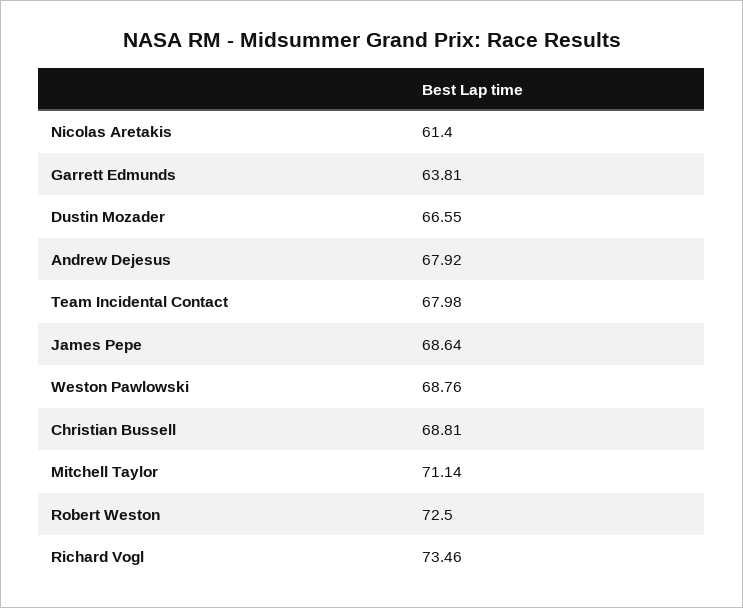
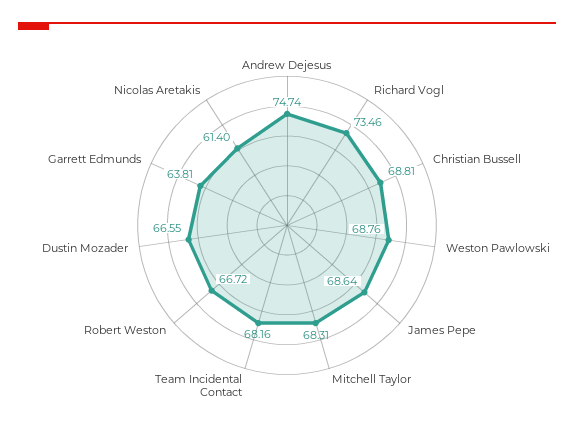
  {
    "Nicolas Aretakis": 61.4,
    "Garrett Edmunds": 63.81,
    "Dustin Mozader": 66.55,
-   "Andrew Dejesus": 67.92,
+   "Andrew Dejesus": 74.74,
-   "Team Incidental Contact": 67.98,
+   "Team Incidental Contact": 68.16,
    "James Pepe": 68.64,
    "Weston Pawlowski": 68.76,
    "Christian Bussell": 68.81,
-   "Mitchell Taylor": 71.14,
+   "Mitchell Taylor": 68.31,
-   "Robert Weston": 72.5,
+   "Robert Weston": 66.72,
    "Richard Vogl": 73.46
  }

